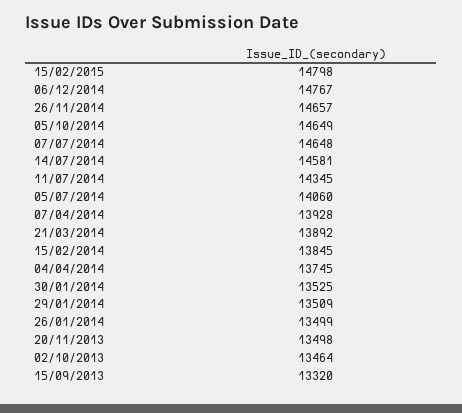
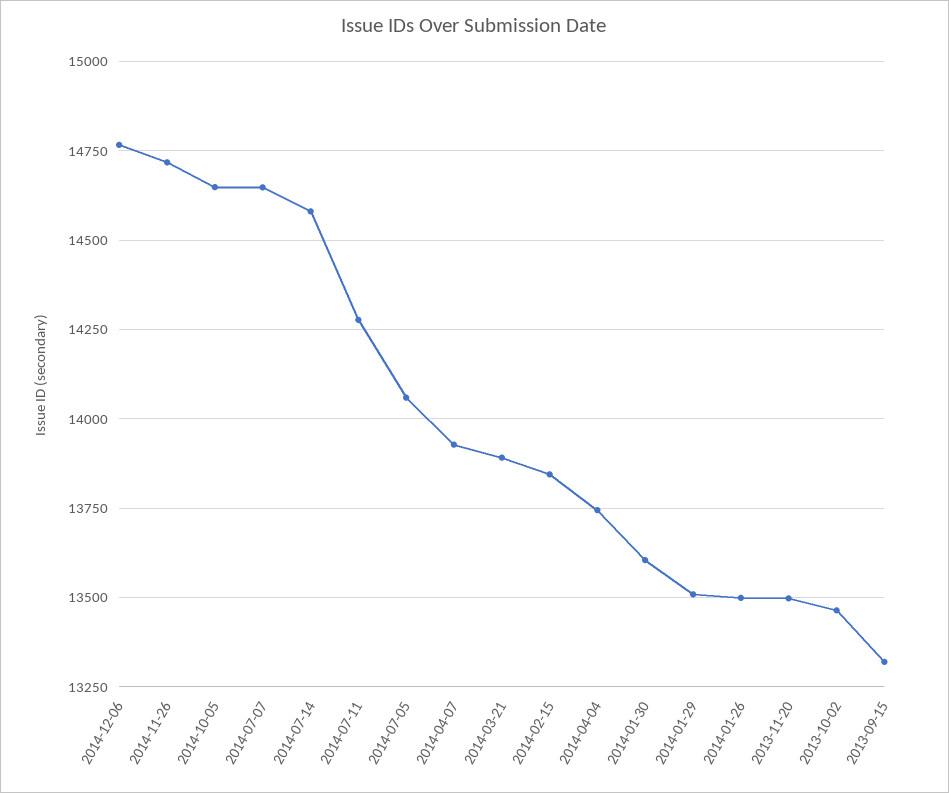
  {
-   "15/02/2015": 14798,
    "06/12/2014": 14767,
-   "26/11/2014": 14657,
+   "26/11/2014": 14725,
    "05/10/2014": 14649,
    "07/07/2014": 14648,
    "14/07/2014": 14581,
-   "11/07/2014": 14345,
+   "11/07/2014": 14275,
    "05/07/2014": 14060,
    "07/04/2014": 13928,
    "21/03/2014": 13892,
    "15/02/2014": 13845,
    "04/04/2014": 13745,
-   "30/01/2014": 13525,
+   "30/01/2014": 13600,
    "29/01/2014": 13509,
    "26/01/2014": 13499,
    "20/11/2013": 13498,
    "02/10/2013": 13464,
    "15/09/2013": 13320
  }

